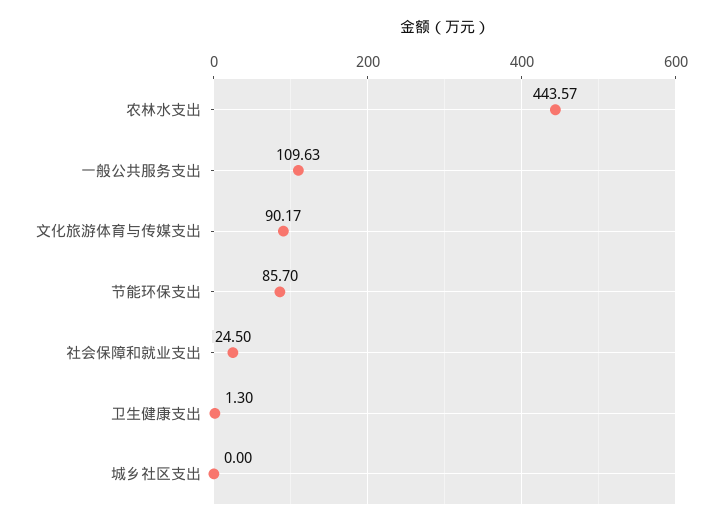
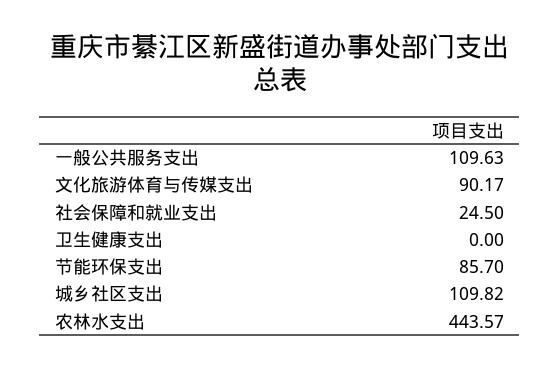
  {
    "农林水支出": 443.57,
    "一般公共服务支出": 109.63,
    "文化旅游体育与传媒支出": 90.17,
    "节能环保支出": 85.7,
    "社会保障和就业支出": 24.5,
-   "卫生健康支出": 1.3,
+   "卫生健康支出": 0,
-   "城乡社区支出": 0
+   "城乡社区支出": 109.82
  }

